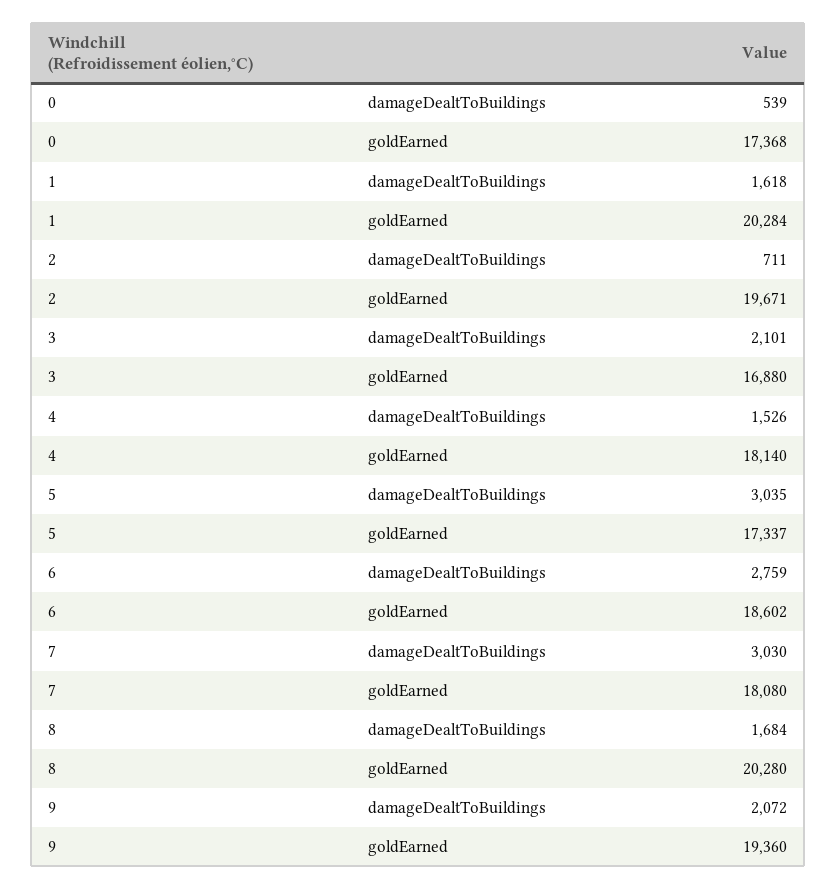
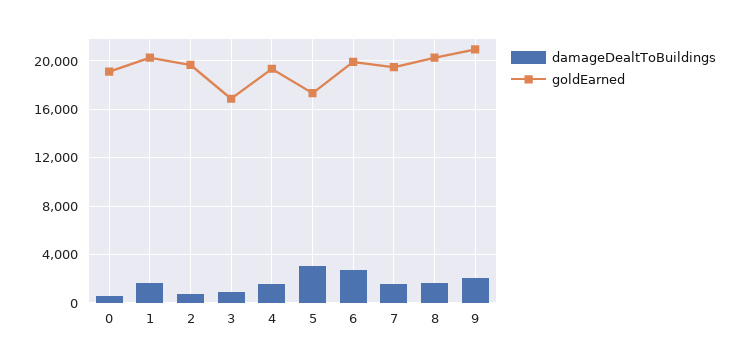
  {
    "damageDealtToBuildings": {
      "0": 539,
      "1": 1618,
      "2": 711,
-     "3": 2101,
+     "3": 1000,
      "4": 1526,
      "5": 3035,
      "6": 2759,
-     "7": 3030,
+     "7": 1500,
      "8": 1684,
      "9": 2072
    },
    "goldEarned": {
-     "0": 17368,
+     "0": 19000,
      "1": 20284,
      "2": 19671,
      "3": 16880,
-     "4": 18140,
+     "4": 19500,
      "5": 17337,
-     "6": 18602,
+     "6": 20000,
-     "7": 18080,
+     "7": 19500,
      "8": 20280,
-     "9": 19360
+     "9": 21000
    }
  }

